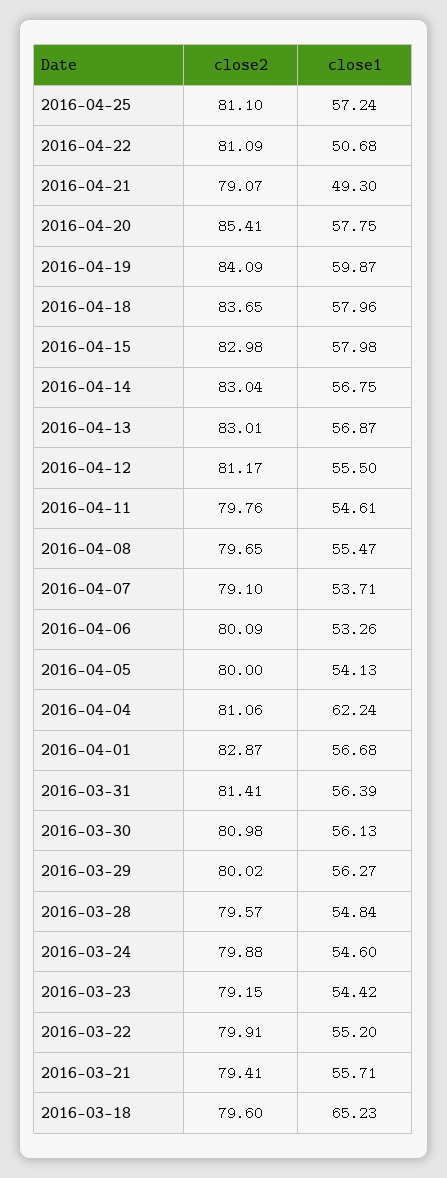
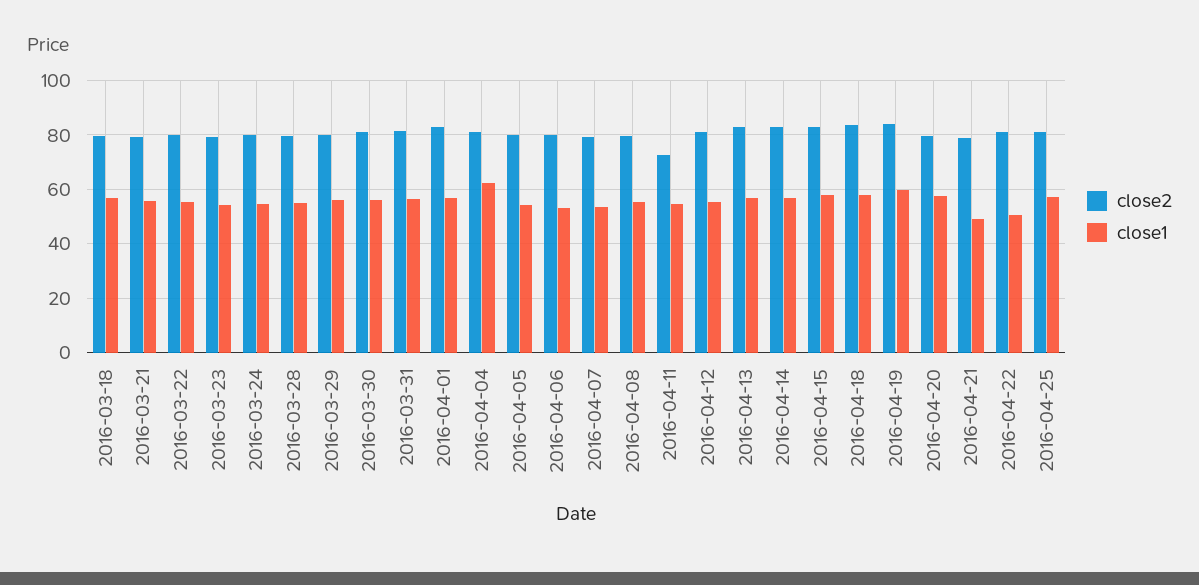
  {
    "close2": {
      "2016-04-25": 81.1,
      "2016-04-22": 81.09,
      "2016-04-21": 79.07,
-     "2016-04-20": 85.41,
+     "2016-04-20": 80,
      "2016-04-19": 84.09,
      "2016-04-18": 83.65,
      "2016-04-15": 82.98,
      "2016-04-14": 83.04,
      "2016-04-13": 83.01,
      "2016-04-12": 81.17,
-     "2016-04-11": 79.76,
+     "2016-04-11": 72.5,
      "2016-04-08": 79.65,
      "2016-04-07": 79.1,
      "2016-04-06": 80.09,
      "2016-04-05": 80,
      "2016-04-04": 81.06,
      "2016-04-01": 82.87,
      "2016-03-31": 81.41,
      "2016-03-30": 80.98,
      "2016-03-29": 80.02,
      "2016-03-28": 79.57,
      "2016-03-24": 79.88,
      "2016-03-23": 79.15,
      "2016-03-22": 79.91,
      "2016-03-21": 79.41,
      "2016-03-18": 79.6
    },
    "close1": {
      "2016-04-25": 57.24,
      "2016-04-22": 50.68,
      "2016-04-21": 49.3,
      "2016-04-20": 57.75,
      "2016-04-19": 59.87,
      "2016-04-18": 57.96,
      "2016-04-15": 57.98,
      "2016-04-14": 56.75,
      "2016-04-13": 56.87,
      "2016-04-12": 55.5,
      "2016-04-11": 54.61,
      "2016-04-08": 55.47,
      "2016-04-07": 53.71,
      "2016-04-06": 53.26,
      "2016-04-05": 54.13,
      "2016-04-04": 62.24,
      "2016-04-01": 56.68,
      "2016-03-31": 56.39,
      "2016-03-30": 56.13,
      "2016-03-29": 56.27,
      "2016-03-28": 54.84,
      "2016-03-24": 54.6,
      "2016-03-23": 54.42,
      "2016-03-22": 55.2,
      "2016-03-21": 55.71,
-     "2016-03-18": 65.23
+     "2016-03-18": 57.5
    }
  }

